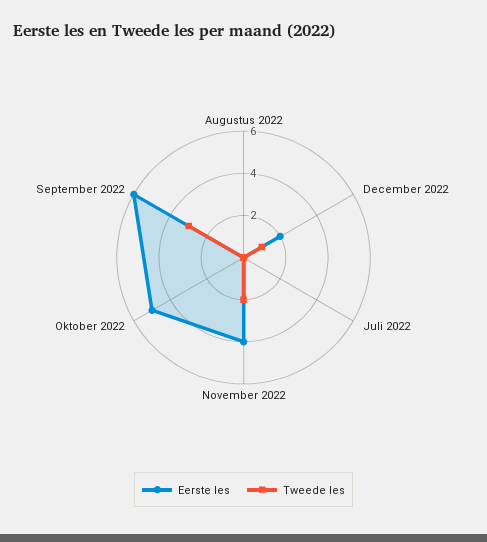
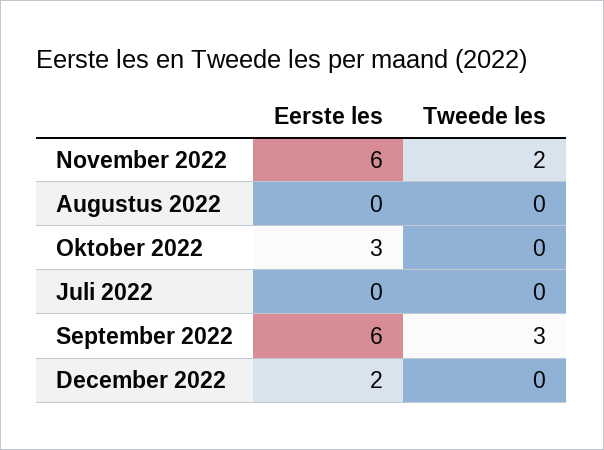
  {
    "Eerste les": {
      "Augustus 2022": 0,
      "December 2022": 2,
      "Juli 2022": 0,
-     "November 2022": 4,
+     "November 2022": 6,
-     "Oktober 2022": 5,
+     "Oktober 2022": 3,
      "September 2022": 6
    },
    "Tweede les": {
      "Augustus 2022": 0,
-     "December 2022": 1,
+     "December 2022": 0,
      "Juli 2022": 0,
      "November 2022": 2,
      "Oktober 2022": 0,
      "September 2022": 3
    }
  }

